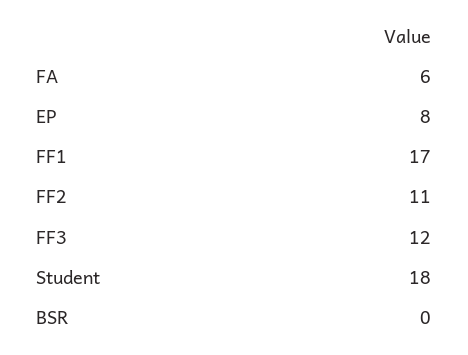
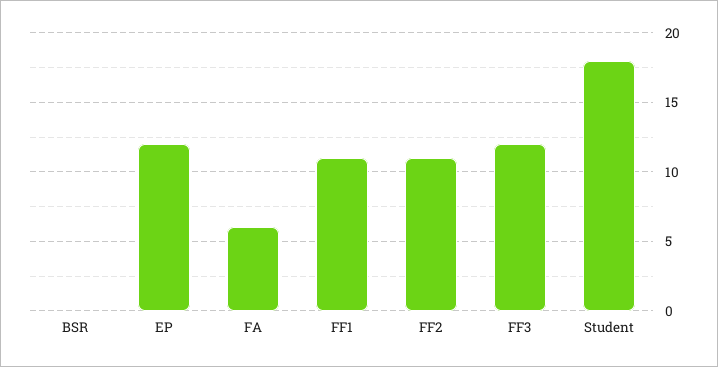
  {
    "FA": 6,
-   "EP": 8,
+   "EP": 12,
-   "FF1": 17,
+   "FF1": 11,
    "FF2": 11,
    "FF3": 12,
    "Student": 18,
    "BSR": 0
  }

